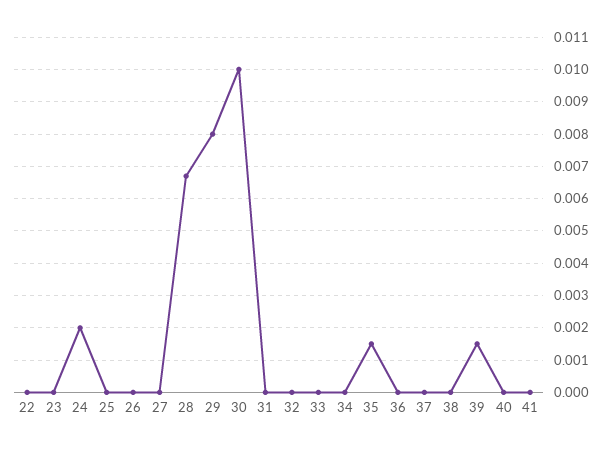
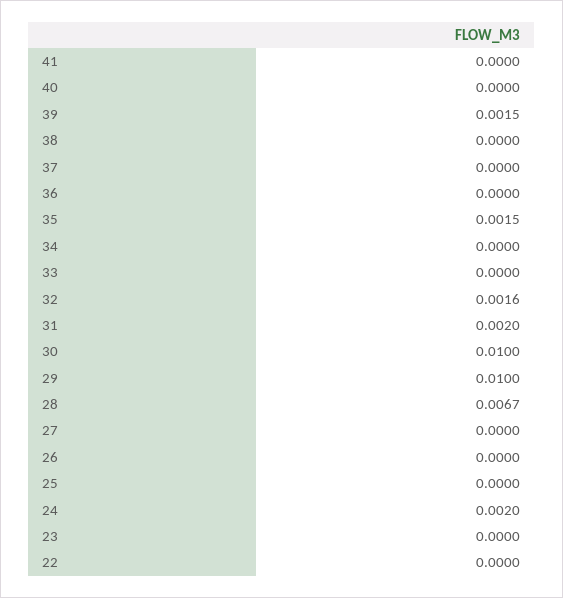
  {
    "22": 0,
    "23": 0,
    "24": 0.002,
    "25": 0,
    "26": 0,
    "27": 0,
    "28": 0.0067,
-   "29": 0.008,
+   "29": 0.01,
    "30": 0.01,
-   "31": 0,
+   "31": 0.002,
-   "32": 0,
+   "32": 0.0016,
    "33": 0,
    "34": 0,
    "35": 0.0015,
    "36": 0,
    "37": 0,
    "38": 0,
    "39": 0.0015,
    "40": 0,
    "41": 0
  }

